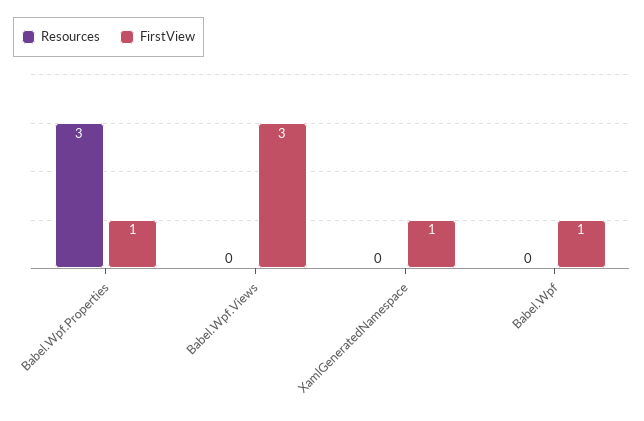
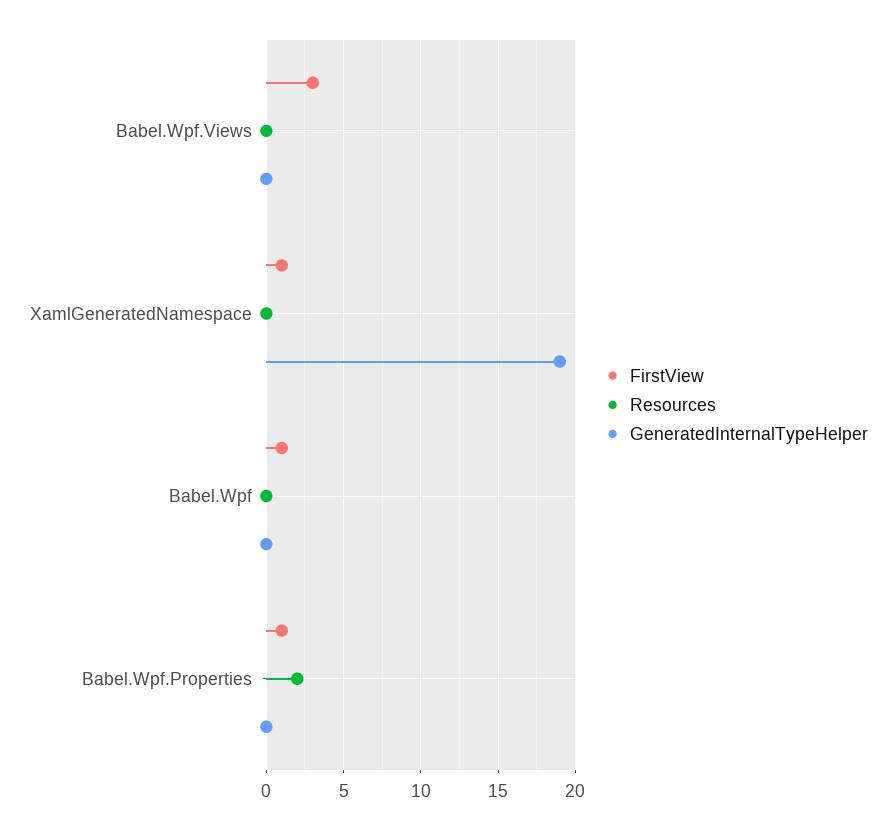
  {
    "Resources": {
-     "Babel.Wpf.Properties": 3,
+     "Babel.Wpf.Properties": 2,
      "Babel.Wpf.Views": 0,
      "XamlGeneratedNamespace": 0,
      "Babel.Wpf": 0
    },
    "FirstView": {
      "Babel.Wpf.Properties": 1,
      "Babel.Wpf.Views": 3,
      "XamlGeneratedNamespace": 1,
      "Babel.Wpf": 1
-   }
+   },
+   "GeneratedInternalTypeHelper": {
+     "Babel.Wpf.Views": 0,
+     "XamlGeneratedNamespace": 19,
+     "Babel.Wpf": 0,
+     "Babel.Wpf.Properties": 0
+   }
  }

